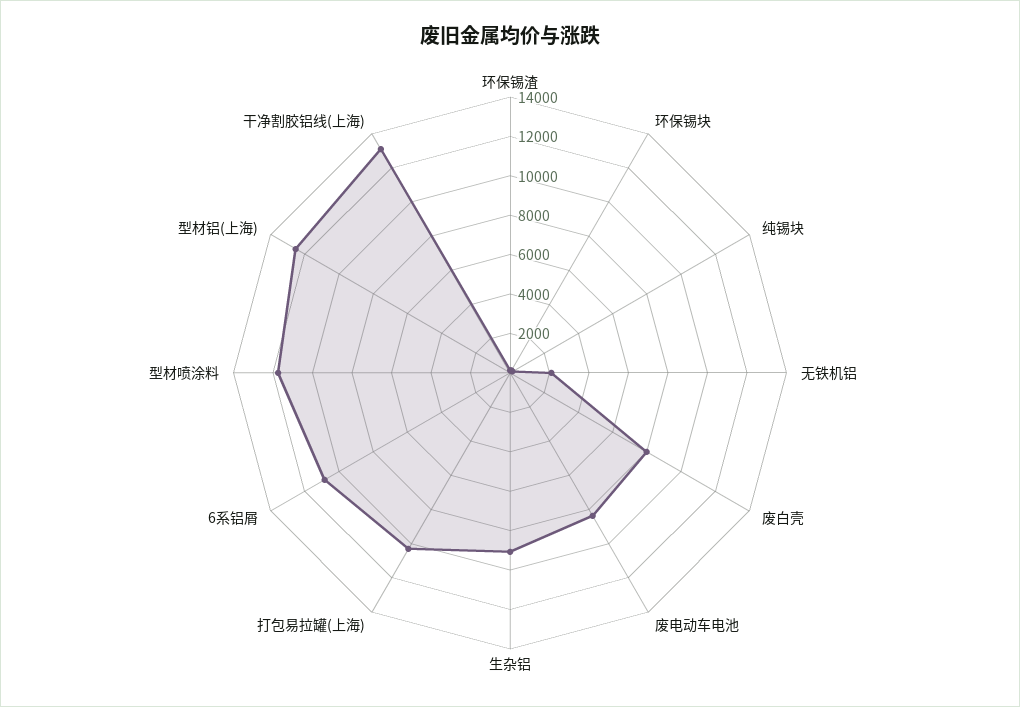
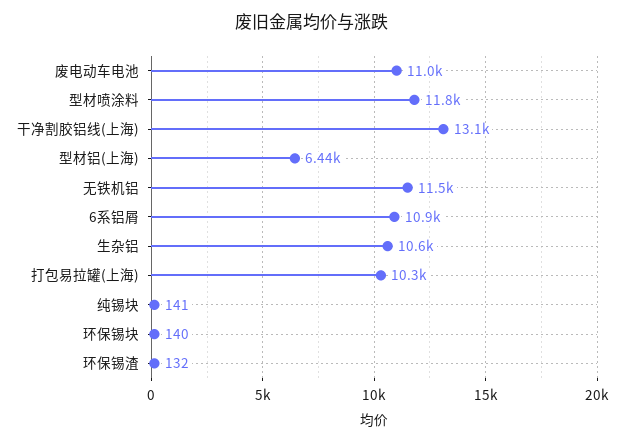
  {
    "环保锡渣": 132,
    "环保锡块": 140,
    "纯锡块": 141,
-   "无铁机铝": 2000,
+   "无铁机铝": 11500,
-   "废白壳": 8000,
-   "废电动车电池": 8500,
+   "废电动车电池": 11000,
-   "生杂铝": 9000,
+   "生杂铝": 10600,
    "打包易拉罐(上海)": 10300,
    "6系铝屑": 10900,
    "型材喷涂料": 11800,
-   "型材铝(上海)": 12500,
+   "型材铝(上海)": 6440,
    "干净割胶铝线(上海)": 13100
  }

